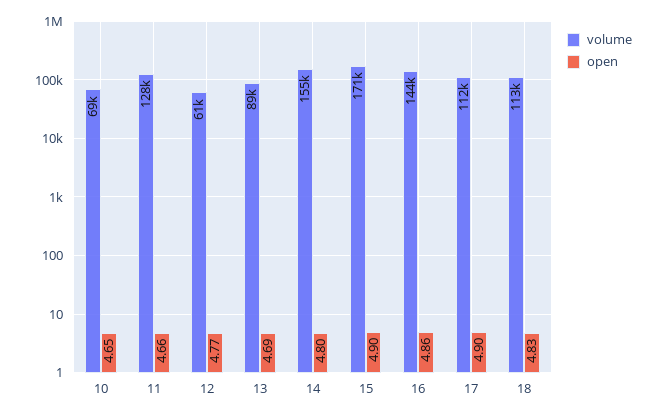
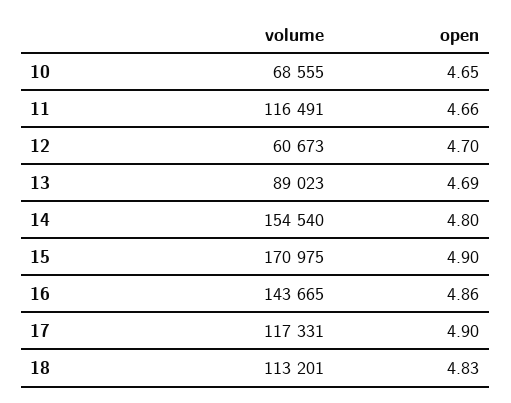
  {
    "volume": {
      "10": 68555,
-     "11": 128000,
+     "11": 116491,
      "12": 60673,
      "13": 89023,
      "14": 154540,
      "15": 170975,
      "16": 143665,
-     "17": 112000,
+     "17": 117331,
      "18": 113201
    },
    "open": {
      "10": 4.65,
      "11": 4.66,
-     "12": 4.77,
+     "12": 4.7,
      "13": 4.69,
      "14": 4.8,
      "15": 4.9,
      "16": 4.86,
      "17": 4.9,
      "18": 4.83
    }
  }

